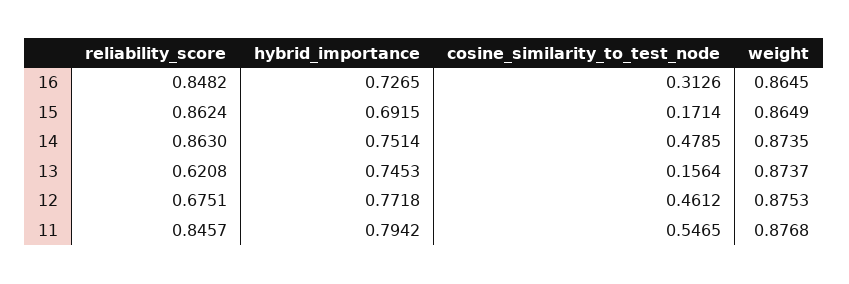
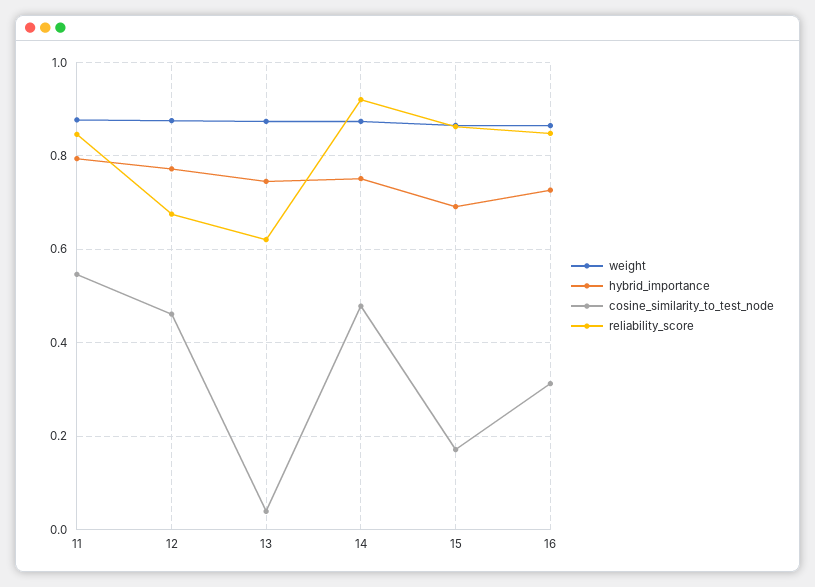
  {
    "reliability_score": {
      "16": 0.8482,
      "15": 0.8624,
-     "14": 0.863,
+     "14": 0.92,
      "13": 0.6208,
      "12": 0.6751,
      "11": 0.8457
    },
    "hybrid_importance": {
      "16": 0.7265,
      "15": 0.6915,
      "14": 0.7514,
      "13": 0.7453,
      "12": 0.7718,
      "11": 0.7942
    },
    "cosine_similarity_to_test_node": {
      "16": 0.3126,
      "15": 0.1714,
      "14": 0.4785,
-     "13": 0.1564,
+     "13": 0.04,
      "12": 0.4612,
      "11": 0.5465
    },
    "weight": {
      "16": 0.8645,
      "15": 0.8649,
      "14": 0.8735,
      "13": 0.8737,
      "12": 0.8753,
      "11": 0.8768
    }
  }

